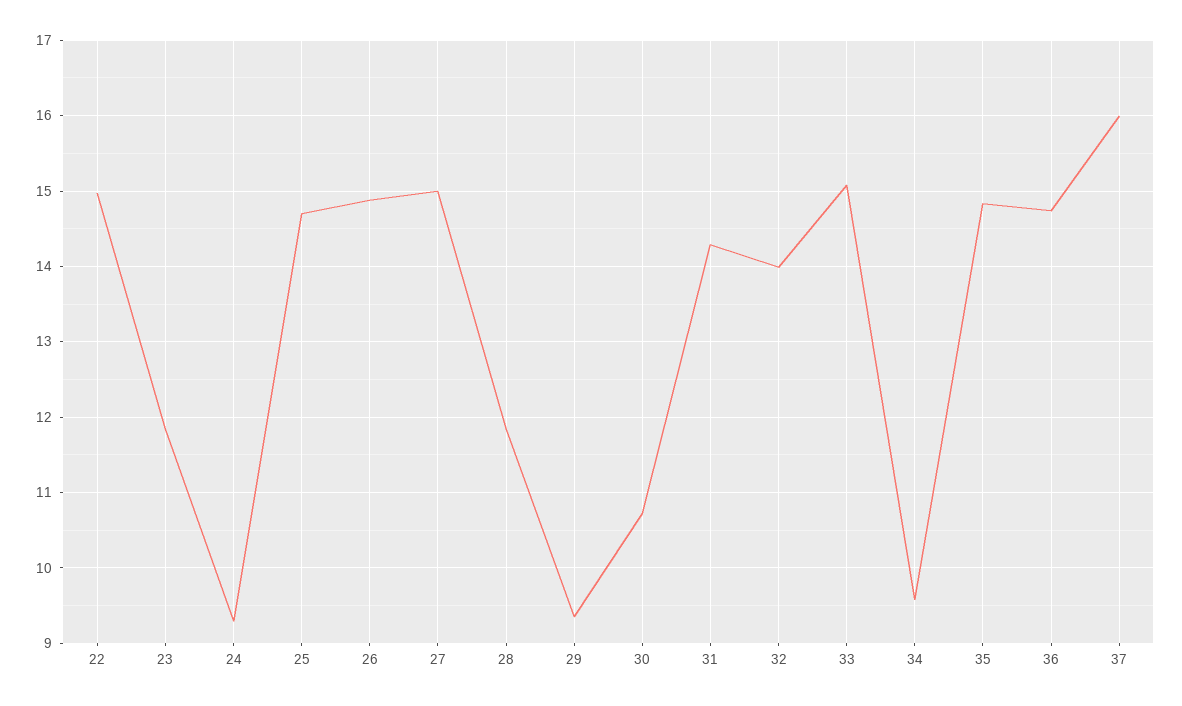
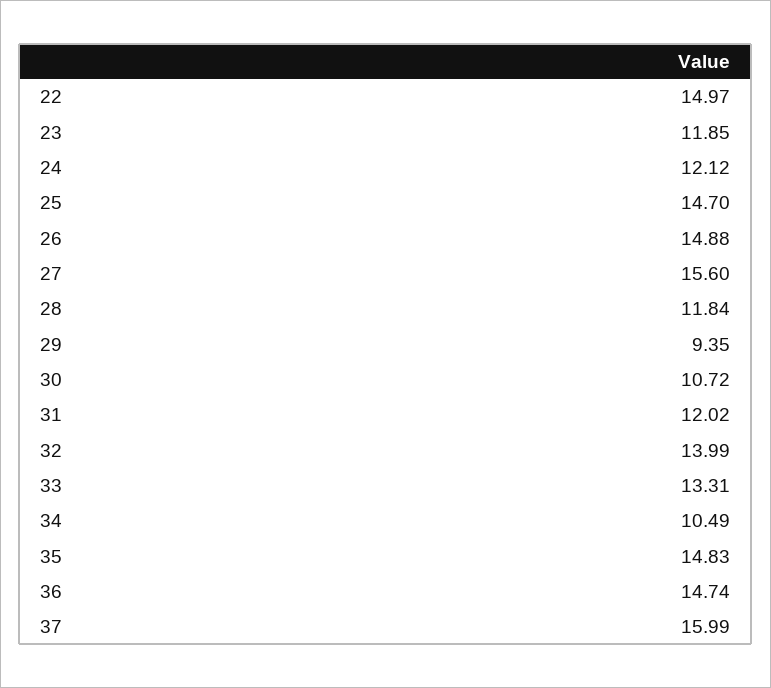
  {
    "22": 14.97,
    "23": 11.85,
-   "24": 9.3,
+   "24": 12.12,
    "25": 14.7,
    "26": 14.88,
-   "27": 15,
+   "27": 15.6,
    "28": 11.84,
    "29": 9.35,
    "30": 10.72,
-   "31": 14.3,
+   "31": 12.02,
    "32": 13.99,
-   "33": 15.1,
+   "33": 13.31,
-   "34": 9.6,
+   "34": 10.49,
    "35": 14.83,
    "36": 14.74,
    "37": 15.99
  }

